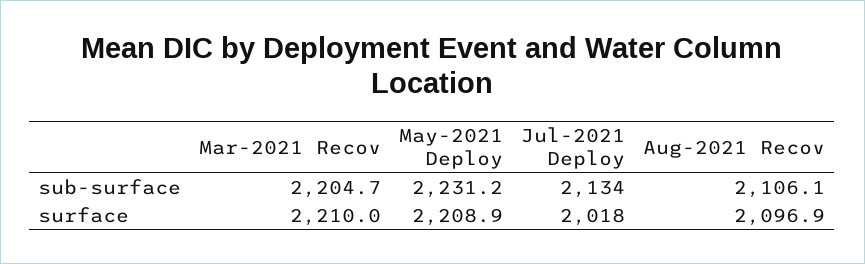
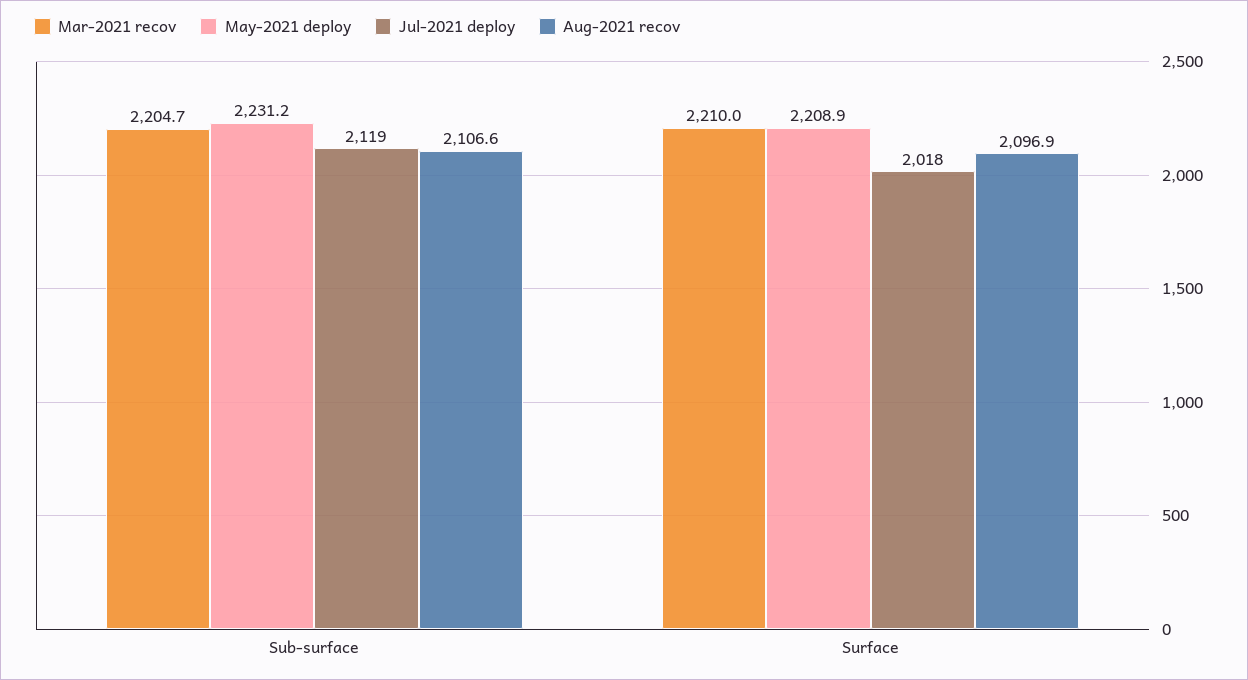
  {
    "Mar-2021 Recov": {
      "sub-surface": 2204.7,
      "surface": 2210
    },
    "May-2021 Deploy": {
      "sub-surface": 2231.2,
      "surface": 2208.9
    },
    "Jul-2021 Deploy": {
-     "sub-surface": 2134,
+     "sub-surface": 2119,
      "surface": 2018
    },
    "Aug-2021 Recov": {
-     "sub-surface": 2106.1,
+     "sub-surface": 2106.6,
      "surface": 2096.9
    }
  }

